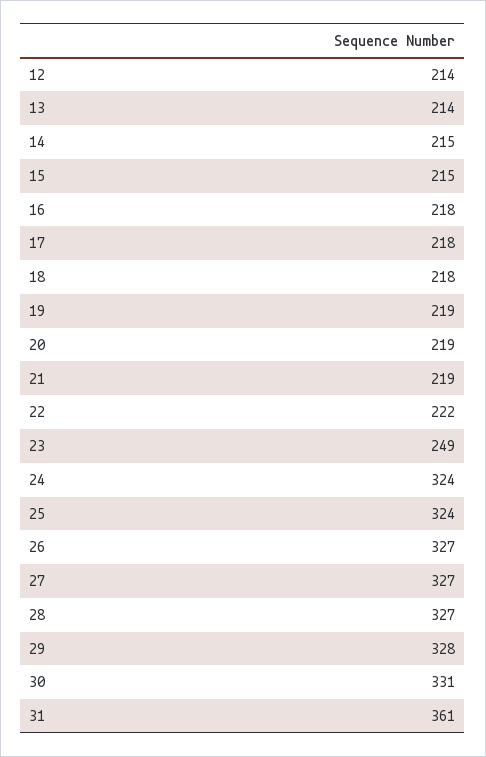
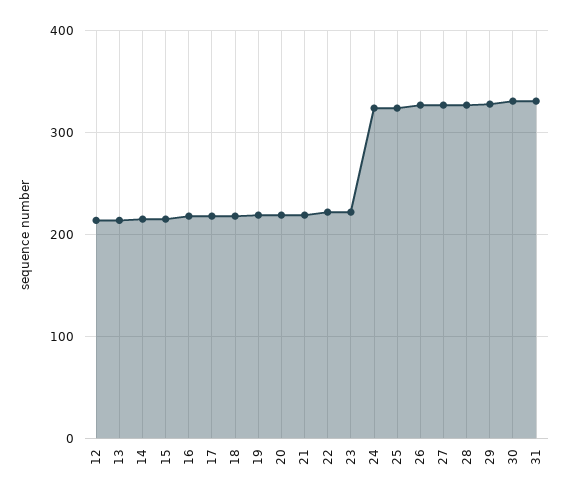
  {
    "12": 214,
    "13": 214,
    "14": 215,
    "15": 215,
    "16": 218,
    "17": 218,
    "18": 218,
    "19": 219,
    "20": 219,
    "21": 219,
    "22": 222,
-   "23": 249,
+   "23": 220,
    "24": 324,
    "25": 324,
    "26": 327,
    "27": 327,
    "28": 327,
    "29": 328,
    "30": 331,
-   "31": 361
+   "31": 330
  }

